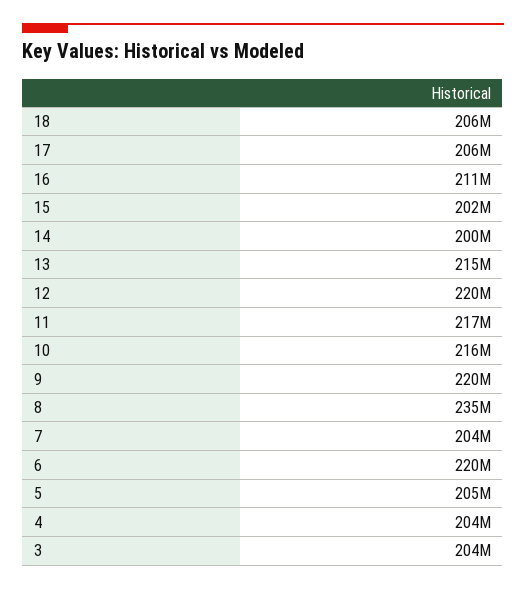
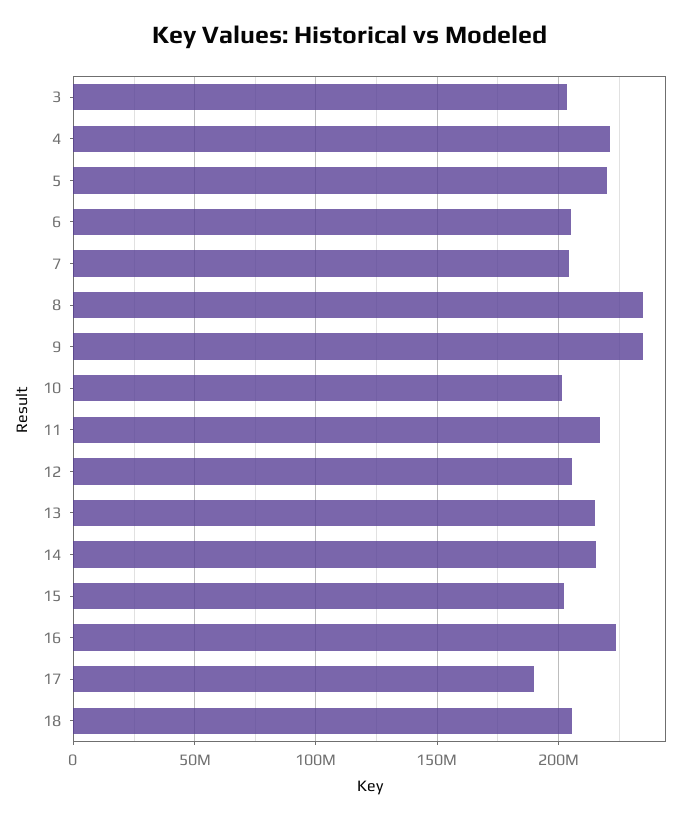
  {
    "18": 206000000,
-   "17": 206000000,
+   "17": 190000000,
-   "16": 211000000,
+   "16": 225000000,
    "15": 202000000,
-   "14": 200000000,
+   "14": 215000000,
    "13": 215000000,
-   "12": 220000000,
+   "12": 205000000,
    "11": 217000000,
-   "10": 216000000,
+   "10": 200000000,
-   "9": 220000000,
+   "9": 235000000,
    "8": 235000000,
    "7": 204000000,
-   "6": 220000000,
+   "6": 205000000,
-   "5": 205000000,
+   "5": 220000000,
-   "4": 204000000,
+   "4": 220000000,
    "3": 204000000
  }

